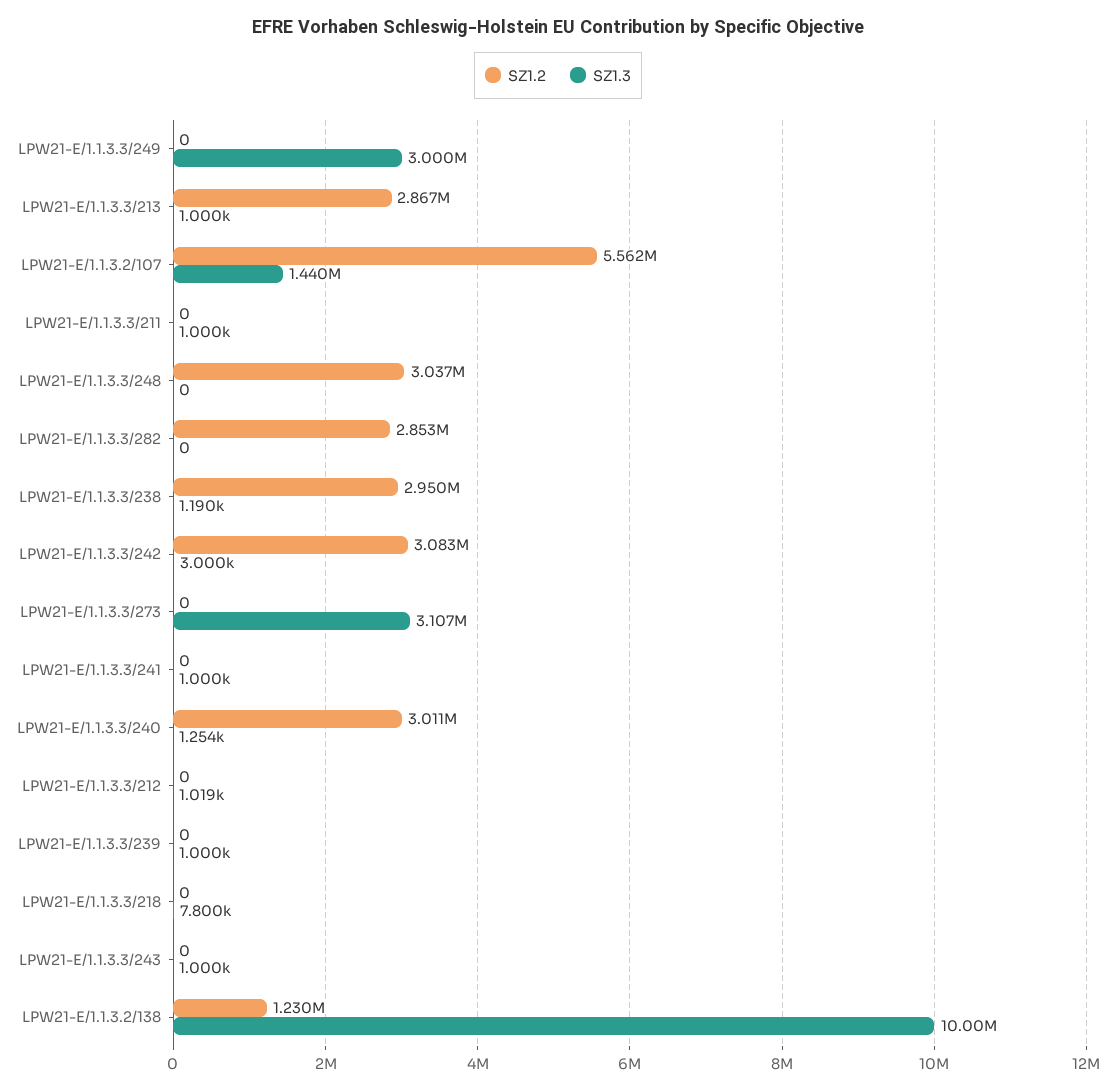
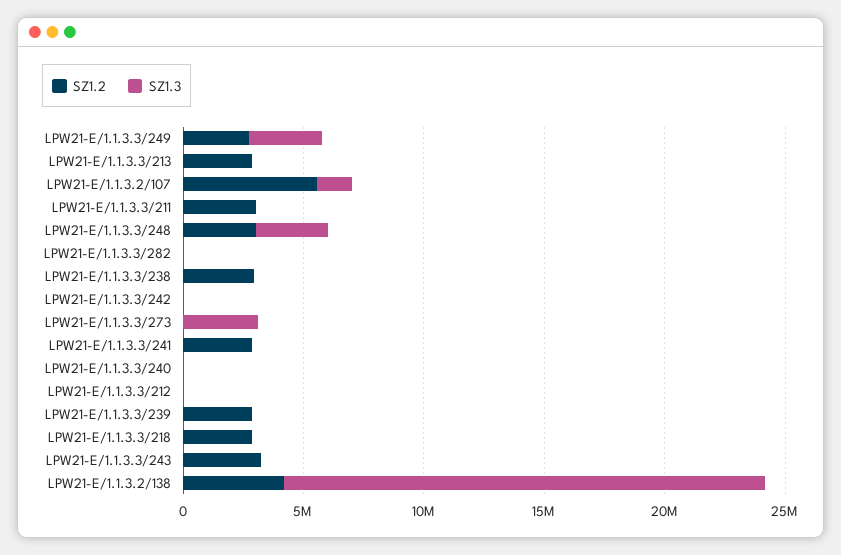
  {
    "SZ1.2": {
-     "LPW21-E/1.1.3.3/249": 0,
+     "LPW21-E/1.1.3.3/249": 3000000,
      "LPW21-E/1.1.3.3/213": 2867000,
      "LPW21-E/1.1.3.2/107": 5562000,
-     "LPW21-E/1.1.3.3/211": 0,
+     "LPW21-E/1.1.3.3/211": 3000000,
      "LPW21-E/1.1.3.3/248": 3037000,
-     "LPW21-E/1.1.3.3/282": 2853000,
+     "LPW21-E/1.1.3.3/282": 0,
      "LPW21-E/1.1.3.3/238": 2950000,
-     "LPW21-E/1.1.3.3/242": 3083000,
+     "LPW21-E/1.1.3.3/242": 0,
      "LPW21-E/1.1.3.3/273": 0,
-     "LPW21-E/1.1.3.3/241": 0,
+     "LPW21-E/1.1.3.3/241": 3000000,
-     "LPW21-E/1.1.3.3/240": 3011000,
+     "LPW21-E/1.1.3.3/240": 0,
      "LPW21-E/1.1.3.3/212": 0,
-     "LPW21-E/1.1.3.3/239": 0,
+     "LPW21-E/1.1.3.3/239": 3000000,
-     "LPW21-E/1.1.3.3/218": 0,
+     "LPW21-E/1.1.3.3/218": 3000000,
-     "LPW21-E/1.1.3.3/243": 0,
+     "LPW21-E/1.1.3.3/243": 3000000,
-     "LPW21-E/1.1.3.2/138": 1230000
+     "LPW21-E/1.1.3.2/138": 4000000
    },
    "SZ1.3": {
      "LPW21-E/1.1.3.3/249": 3000000,
      "LPW21-E/1.1.3.3/213": 1000,
      "LPW21-E/1.1.3.2/107": 1440000,
      "LPW21-E/1.1.3.3/211": 1000,
-     "LPW21-E/1.1.3.3/248": 0,
+     "LPW21-E/1.1.3.3/248": 3000000,
      "LPW21-E/1.1.3.3/282": 0,
      "LPW21-E/1.1.3.3/238": 1190,
      "LPW21-E/1.1.3.3/242": 3000,
      "LPW21-E/1.1.3.3/273": 3107000,
      "LPW21-E/1.1.3.3/241": 1000,
      "LPW21-E/1.1.3.3/240": 1254,
      "LPW21-E/1.1.3.3/212": 1019,
      "LPW21-E/1.1.3.3/239": 1000,
      "LPW21-E/1.1.3.3/218": 7800,
      "LPW21-E/1.1.3.3/243": 1000,
-     "LPW21-E/1.1.3.2/138": 10000000
+     "LPW21-E/1.1.3.2/138": 20000000
    }
  }

